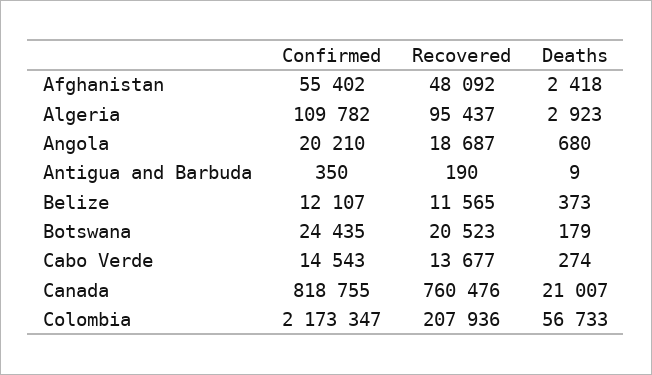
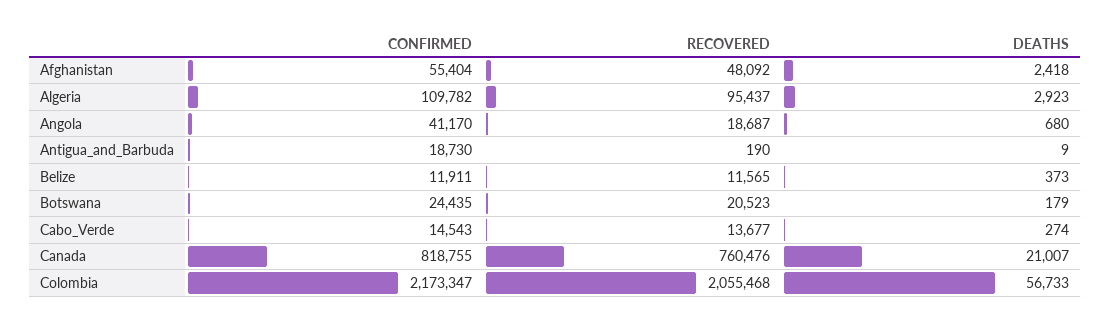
  {
    "Confirmed": {
-     "Afghanistan": 55402,
+     "Afghanistan": 55404,
      "Algeria": 109782,
-     "Angola": 20210,
+     "Angola": 41170,
-     "Antigua and Barbuda": 350,
+     "Antigua and Barbuda": 18730,
-     "Belize": 12107,
+     "Belize": 11911,
      "Botswana": 24435,
      "Cabo Verde": 14543,
      "Canada": 818755,
      "Colombia": 2173347
    },
    "Recovered": {
      "Afghanistan": 48092,
      "Algeria": 95437,
      "Angola": 18687,
      "Antigua and Barbuda": 190,
      "Belize": 11565,
      "Botswana": 20523,
      "Cabo Verde": 13677,
      "Canada": 760476,
-     "Colombia": 207936
+     "Colombia": 2055468
    },
    "Deaths": {
      "Afghanistan": 2418,
      "Algeria": 2923,
      "Angola": 680,
      "Antigua and Barbuda": 9,
      "Belize": 373,
      "Botswana": 179,
      "Cabo Verde": 274,
      "Canada": 21007,
      "Colombia": 56733
    }
  }

